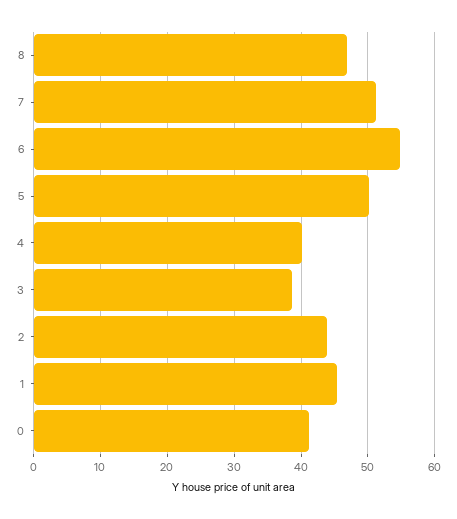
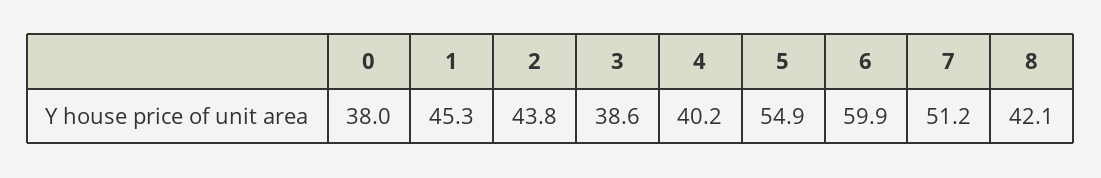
  {
-   "8": 47,
+   "8": 42.1,
    "7": 51.2,
-   "6": 55,
+   "6": 59.9,
-   "5": 50,
+   "5": 54.9,
    "4": 40.2,
    "3": 38.6,
    "2": 43.8,
    "1": 45.3,
-   "0": 41
+   "0": 38
  }

